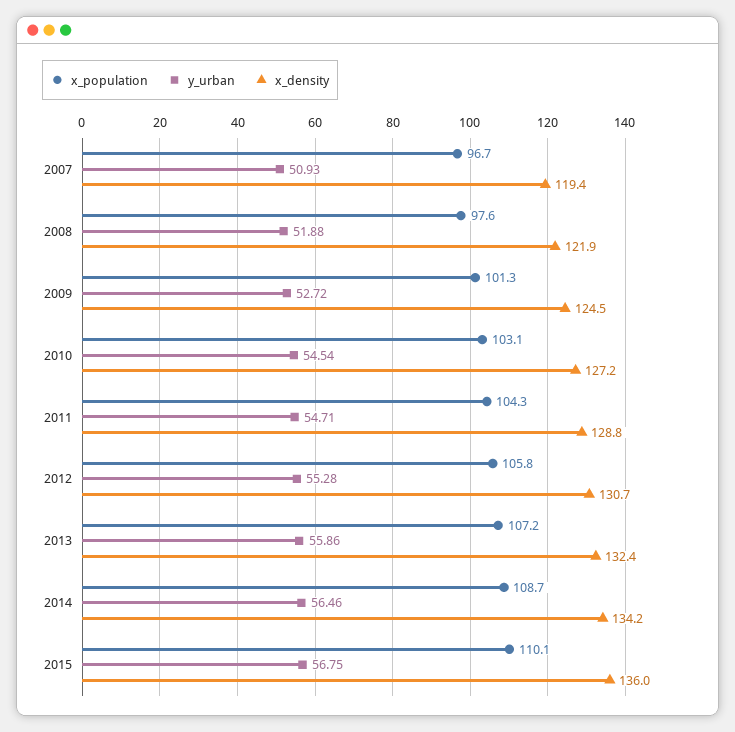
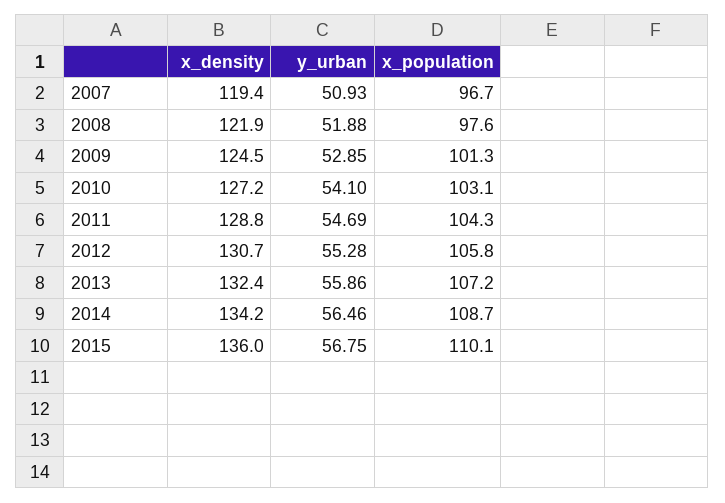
  {
    "x_population": {
      "2007": 96.7,
      "2008": 97.6,
      "2009": 101.3,
      "2010": 103.1,
      "2011": 104.3,
      "2012": 105.8,
      "2013": 107.2,
      "2014": 108.7,
      "2015": 110.1
    },
    "y_urban": {
      "2007": 50.93,
      "2008": 51.88,
-     "2009": 52.72,
+     "2009": 52.85,
-     "2010": 54.54,
+     "2010": 54.1,
-     "2011": 54.71,
+     "2011": 54.69,
      "2012": 55.28,
      "2013": 55.86,
      "2014": 56.46,
      "2015": 56.75
    },
    "x_density": {
      "2007": 119.4,
      "2008": 121.9,
      "2009": 124.5,
      "2010": 127.2,
      "2011": 128.8,
      "2012": 130.7,
      "2013": 132.4,
      "2014": 134.2,
      "2015": 136
    }
  }

